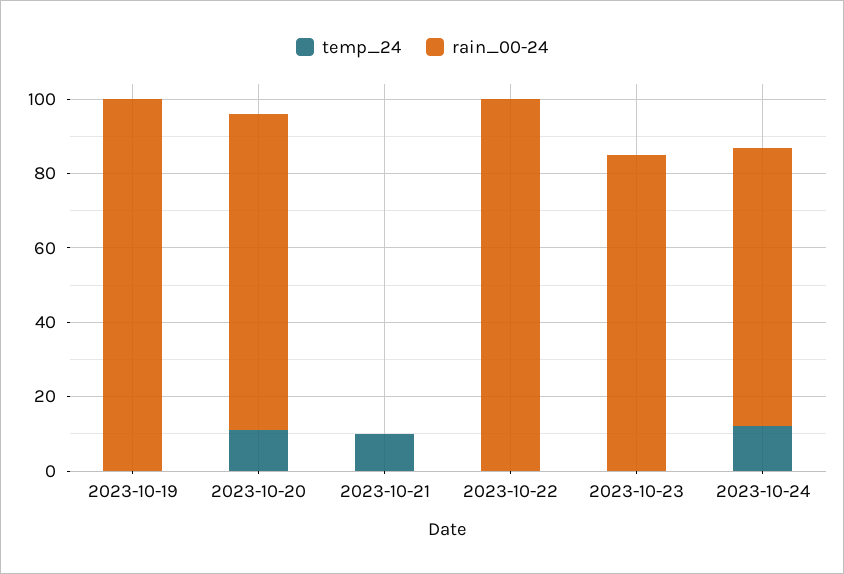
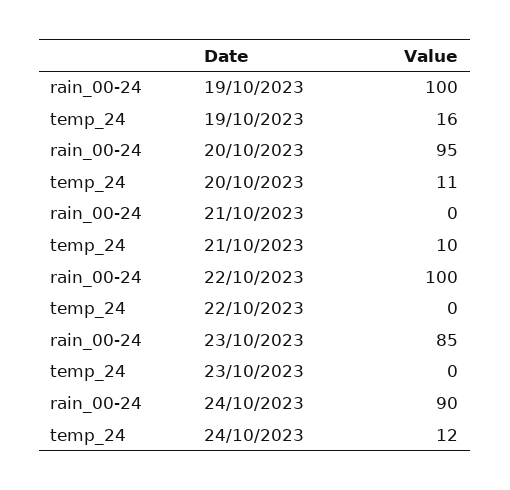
  {
    "temp_24": {
-     "2023-10-19": 0,
+     "2023-10-19": 16,
      "2023-10-20": 11,
      "2023-10-21": 10,
      "2023-10-22": 0,
      "2023-10-23": 0,
      "2023-10-24": 12
    },
    "rain_00-24": {
      "2023-10-19": 100,
-     "2023-10-20": 85,
+     "2023-10-20": 95,
      "2023-10-21": 0,
      "2023-10-22": 100,
      "2023-10-23": 85,
-     "2023-10-24": 75
+     "2023-10-24": 90
    }
  }

